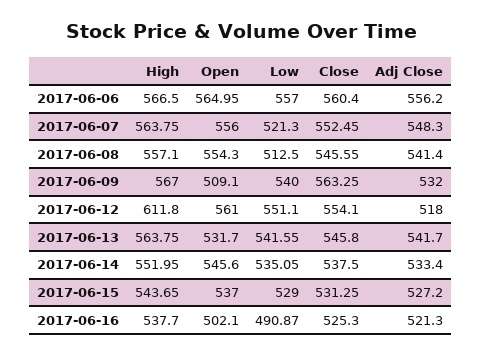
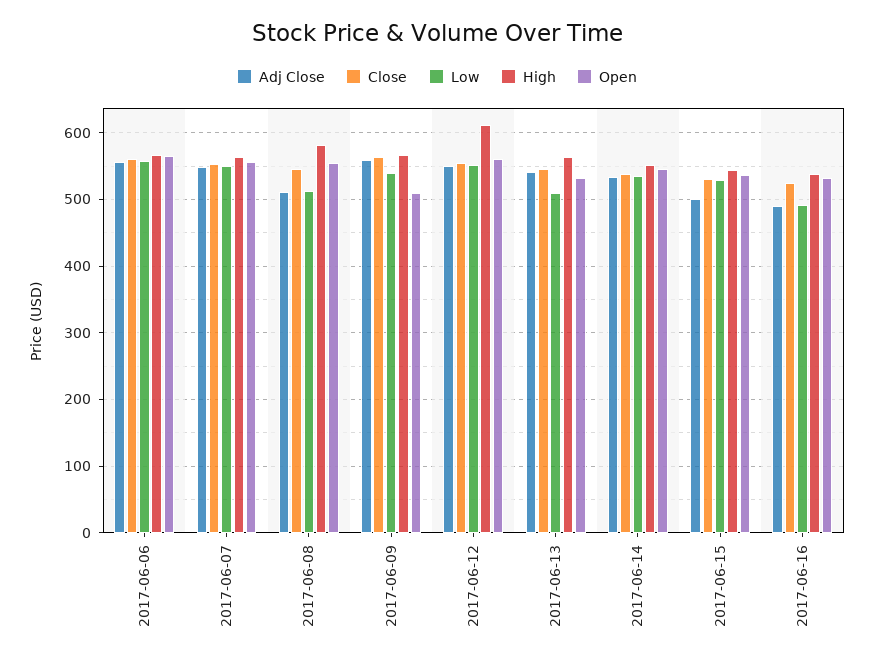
  {
    "High": {
      "2017-06-06": 566.5,
      "2017-06-07": 563.75,
-     "2017-06-08": 557.1,
+     "2017-06-08": 580,
      "2017-06-09": 567,
      "2017-06-12": 611.8,
      "2017-06-13": 563.75,
      "2017-06-14": 551.95,
      "2017-06-15": 543.65,
      "2017-06-16": 537.7
    },
    "Open": {
      "2017-06-06": 564.95,
      "2017-06-07": 556,
      "2017-06-08": 554.3,
      "2017-06-09": 509.1,
      "2017-06-12": 561,
      "2017-06-13": 531.7,
      "2017-06-14": 545.6,
      "2017-06-15": 537,
-     "2017-06-16": 502.1
+     "2017-06-16": 530
    },
    "Low": {
      "2017-06-06": 557,
-     "2017-06-07": 521.3,
+     "2017-06-07": 550,
      "2017-06-08": 512.5,
      "2017-06-09": 540,
      "2017-06-12": 551.1,
-     "2017-06-13": 541.55,
+     "2017-06-13": 510,
      "2017-06-14": 535.05,
      "2017-06-15": 529,
      "2017-06-16": 490.87
    },
    "Close": {
      "2017-06-06": 560.4,
      "2017-06-07": 552.45,
      "2017-06-08": 545.55,
      "2017-06-09": 563.25,
      "2017-06-12": 554.1,
      "2017-06-13": 545.8,
      "2017-06-14": 537.5,
      "2017-06-15": 531.25,
      "2017-06-16": 525.3
    },
    "Adj Close": {
      "2017-06-06": 556.2,
      "2017-06-07": 548.3,
-     "2017-06-08": 541.4,
+     "2017-06-08": 510,
-     "2017-06-09": 532,
+     "2017-06-09": 560,
-     "2017-06-12": 518,
+     "2017-06-12": 550,
      "2017-06-13": 541.7,
      "2017-06-14": 533.4,
-     "2017-06-15": 527.2,
+     "2017-06-15": 500,
-     "2017-06-16": 521.3
+     "2017-06-16": 490
    }
  }

